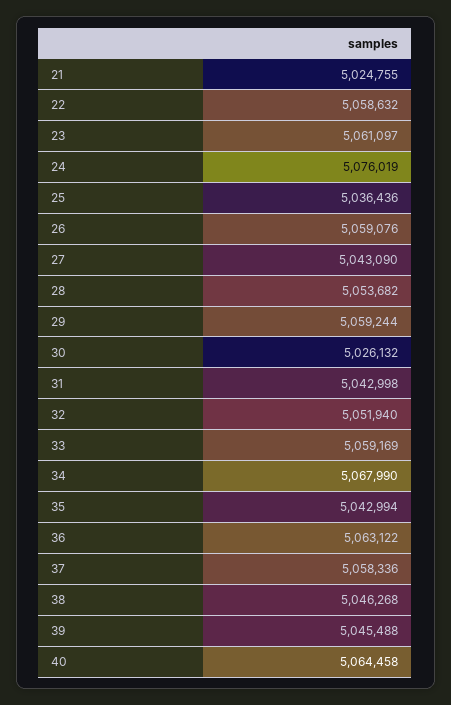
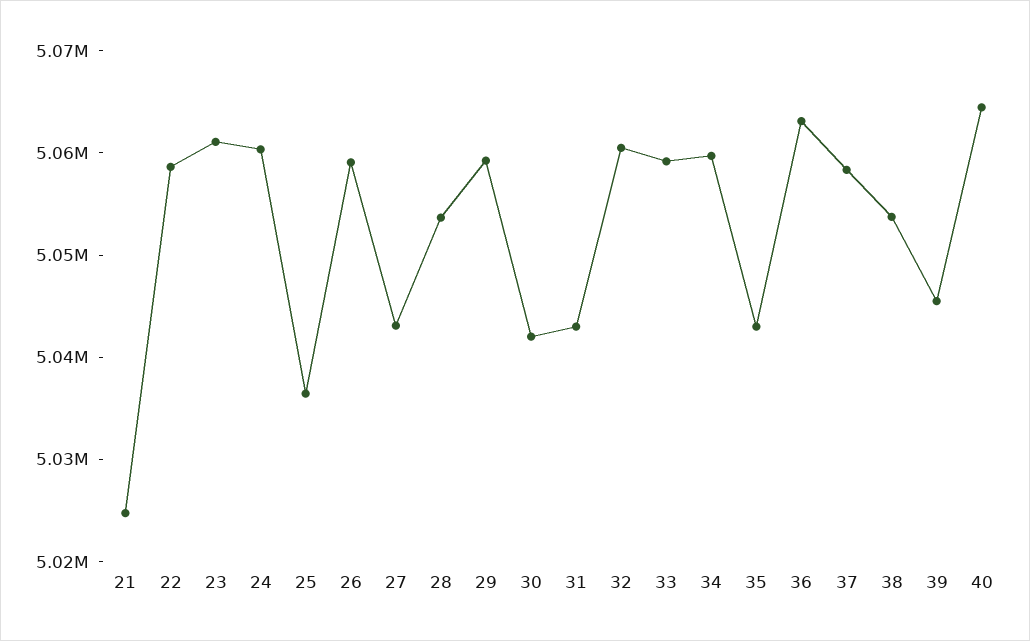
  {
    "21": 5024755,
    "22": 5058632,
    "23": 5061097,
-   "24": 5076019,
+   "24": 5060000,
    "25": 5036436,
    "26": 5059076,
    "27": 5043090,
    "28": 5053682,
    "29": 5059244,
-   "30": 5026132,
+   "30": 5042000,
    "31": 5042998,
-   "32": 5051940,
+   "32": 5060000,
    "33": 5059169,
-   "34": 5067990,
+   "34": 5060000,
    "35": 5042994,
    "36": 5063122,
    "37": 5058336,
-   "38": 5046268,
+   "38": 5054000,
    "39": 5045488,
    "40": 5064458
  }

